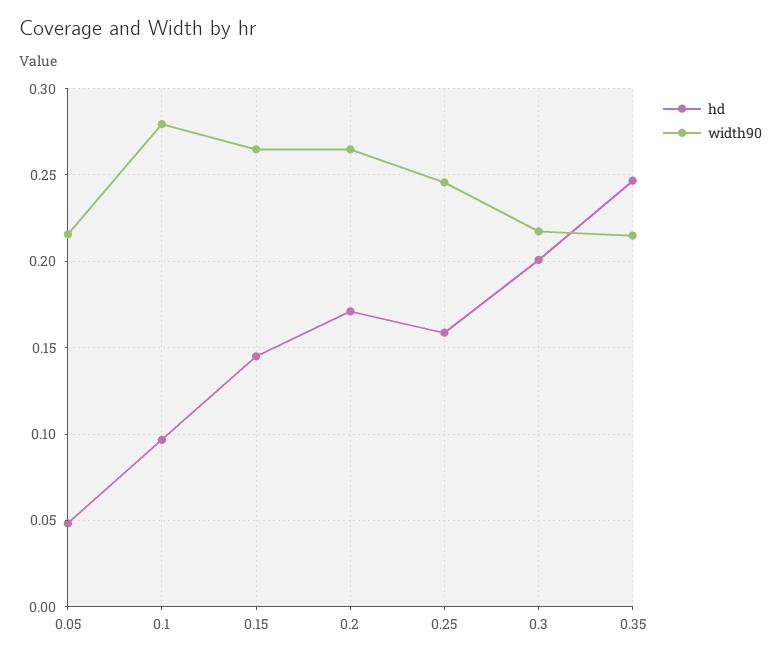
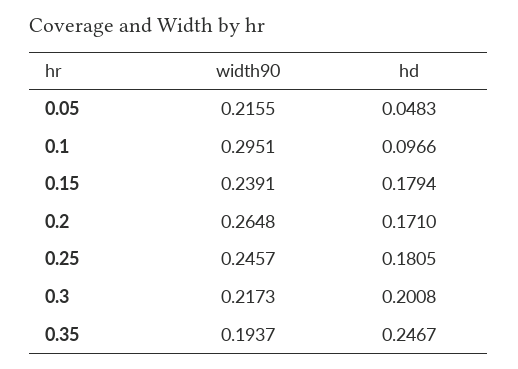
  {
    "hd": {
      "0.05": 0.0483,
      "0.1": 0.0966,
-     "0.15": 0.145,
+     "0.15": 0.1794,
      "0.2": 0.171,
-     "0.25": 0.16,
+     "0.25": 0.1805,
      "0.3": 0.2008,
      "0.35": 0.2467
    },
    "width90": {
      "0.05": 0.2155,
-     "0.1": 0.28,
+     "0.1": 0.2951,
-     "0.15": 0.265,
+     "0.15": 0.2391,
      "0.2": 0.2648,
      "0.25": 0.2457,
      "0.3": 0.2173,
-     "0.35": 0.215
+     "0.35": 0.1937
    }
  }

